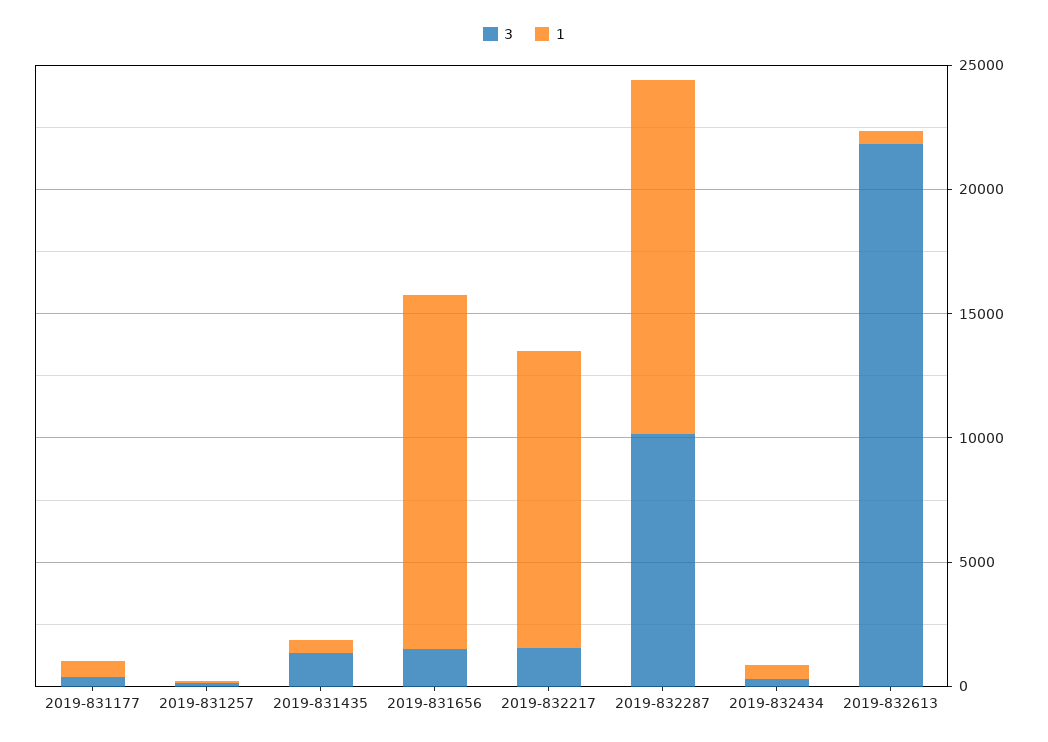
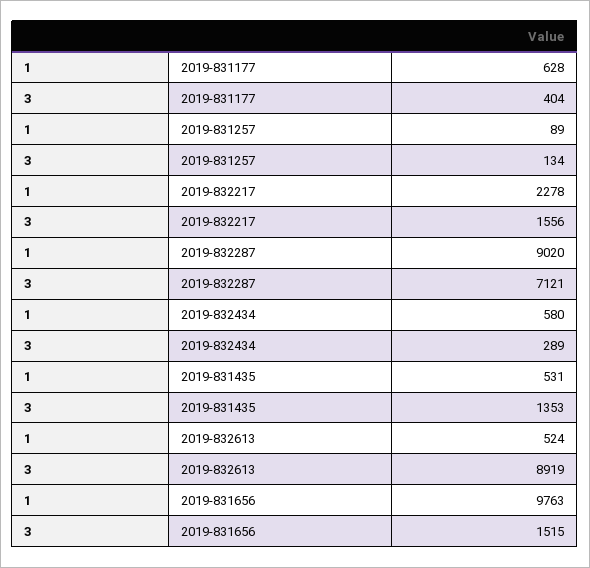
  {
    "3": {
      "2019-831177": 404,
      "2019-831257": 134,
      "2019-831435": 1353,
      "2019-831656": 1515,
      "2019-832217": 1556,
-     "2019-832287": 10000,
+     "2019-832287": 7121,
      "2019-832434": 289,
-     "2019-832613": 22000
+     "2019-832613": 8919
    },
    "1": {
      "2019-831177": 628,
      "2019-831257": 89,
      "2019-831435": 531,
-     "2019-831656": 14000,
+     "2019-831656": 9763,
-     "2019-832217": 12000,
+     "2019-832217": 2278,
-     "2019-832287": 14000,
+     "2019-832287": 9020,
      "2019-832434": 580,
      "2019-832613": 524
    }
  }

